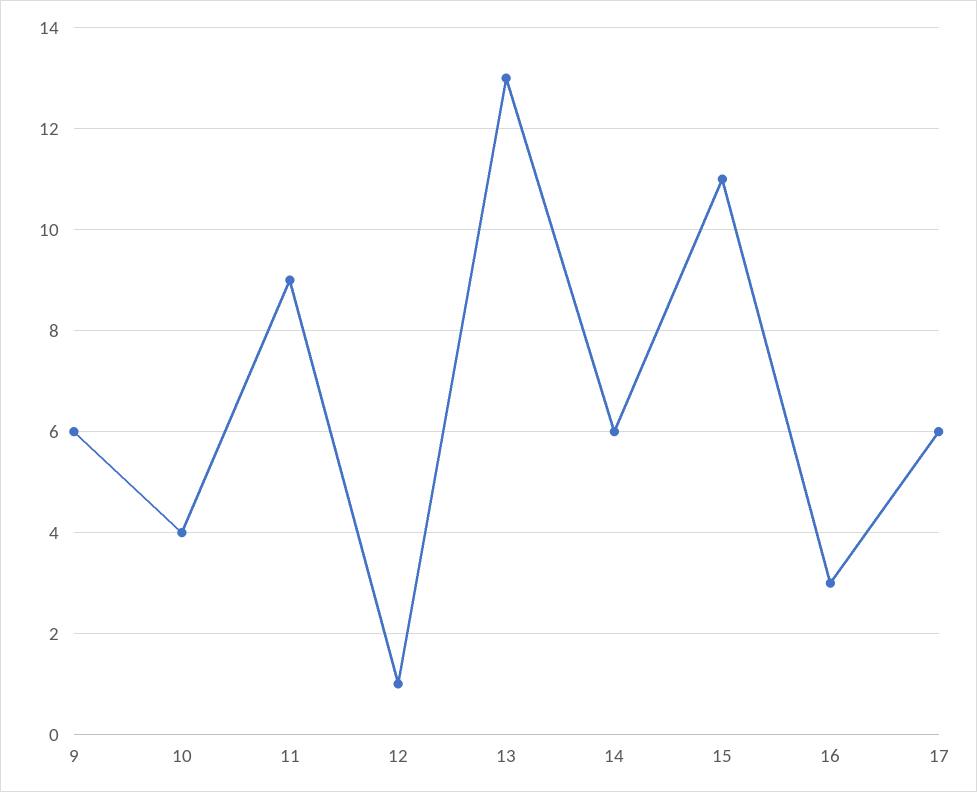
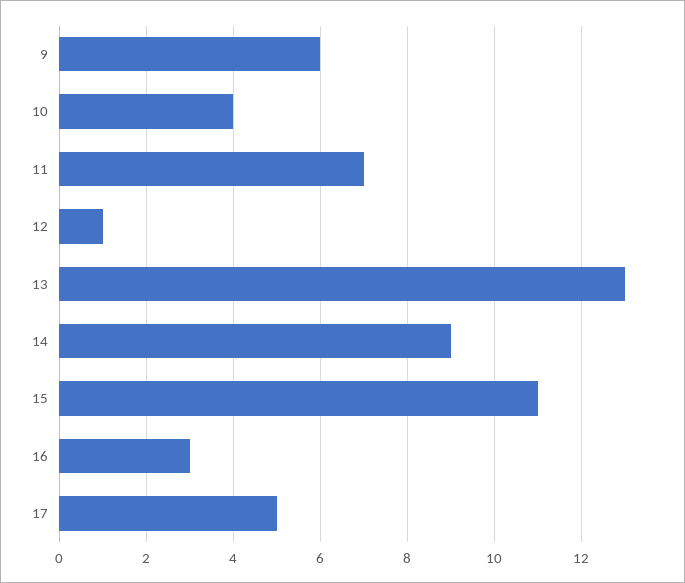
  {
    "9": 6,
    "10": 4,
-   "11": 9,
+   "11": 7,
    "12": 1,
    "13": 13,
-   "14": 6,
+   "14": 9,
    "15": 11,
    "16": 3,
-   "17": 6
+   "17": 5
  }

